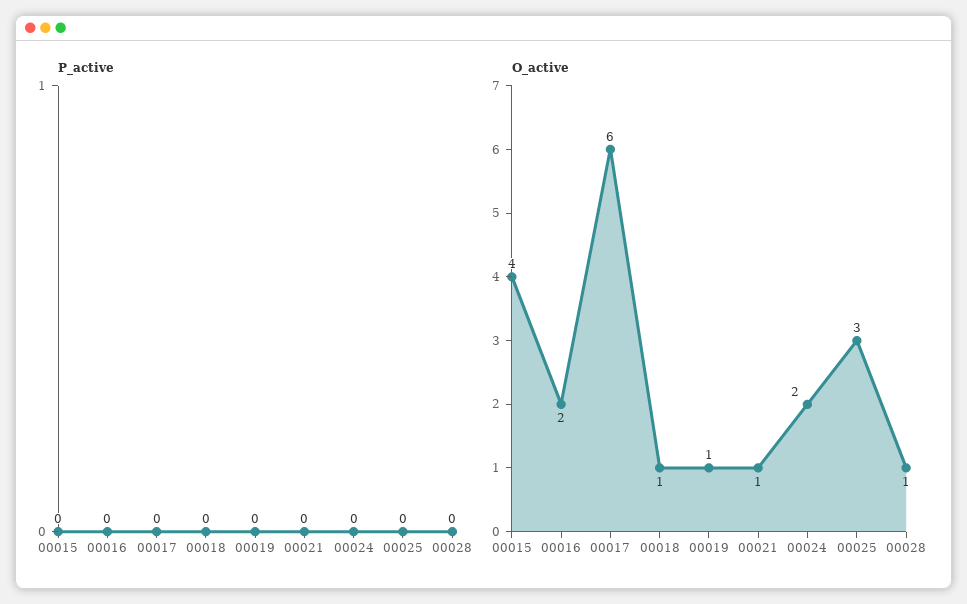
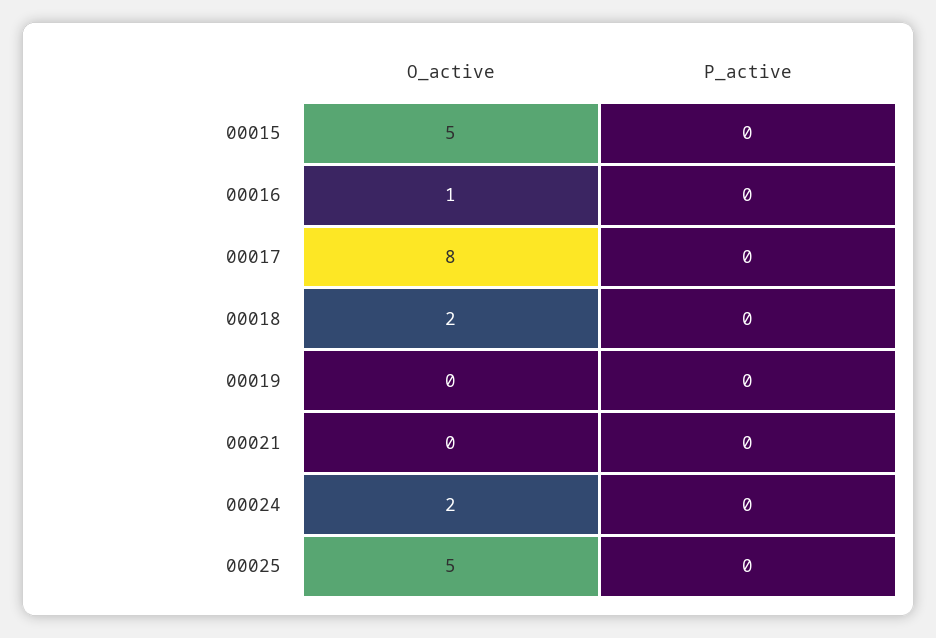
  {
    "P_active": {
      "00015": 0,
      "00016": 0,
      "00017": 0,
      "00018": 0,
      "00019": 0,
      "00021": 0,
      "00024": 0,
-     "00025": 0,
+     "00025": 0
-     "00028": 0
    },
    "O_active": {
-     "00015": 4,
+     "00015": 5,
-     "00016": 2,
+     "00016": 1,
-     "00017": 6,
+     "00017": 8,
-     "00018": 1,
+     "00018": 2,
-     "00019": 1,
+     "00019": 0,
-     "00021": 1,
+     "00021": 0,
      "00024": 2,
-     "00025": 3,
+     "00025": 5
-     "00028": 1
    }
  }

